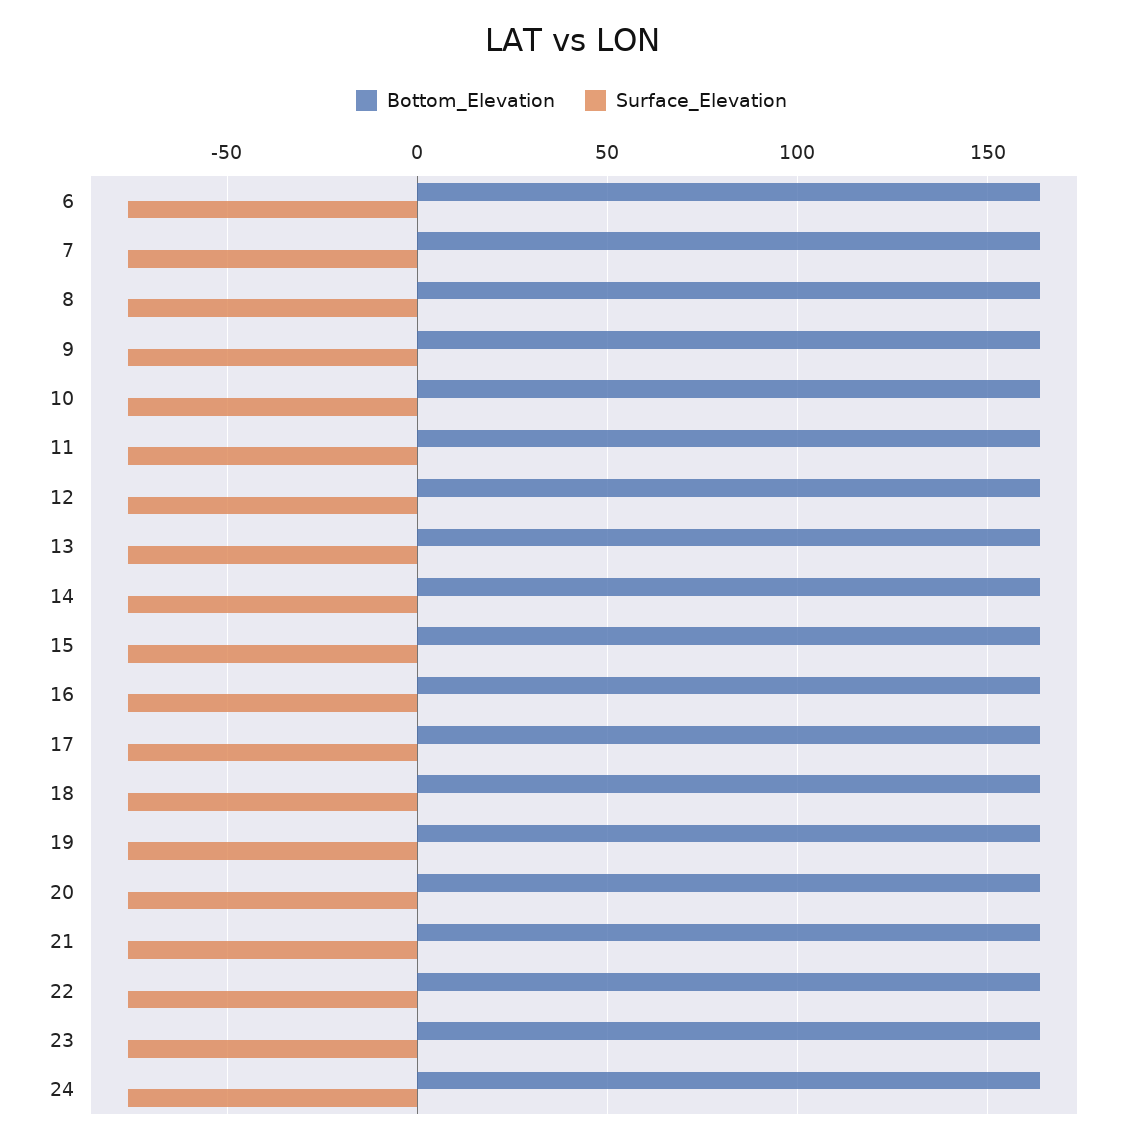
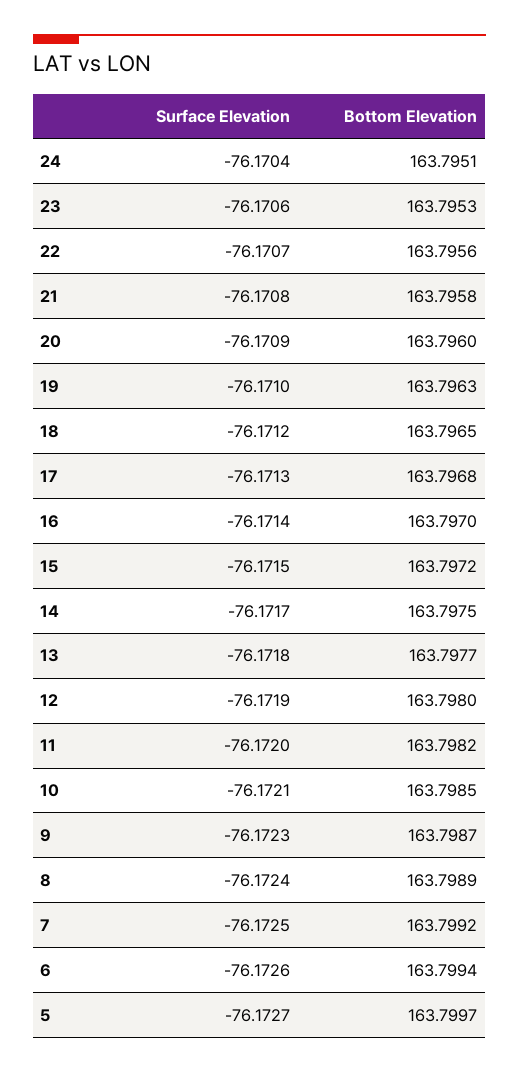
  {
    "Bottom_Elevation": {
      "6": 163.7994,
      "7": 163.7992,
      "8": 163.7989,
      "9": 163.7987,
      "10": 163.7985,
      "11": 163.7982,
      "12": 163.798,
      "13": 163.7977,
      "14": 163.7975,
      "15": 163.7972,
      "16": 163.797,
      "17": 163.7968,
      "18": 163.7965,
      "19": 163.7963,
      "20": 163.796,
      "21": 163.7958,
      "22": 163.7956,
      "23": 163.7953,
-     "24": 163.7951
+     "24": 163.7951,
+     "5": 163.7997
    },
    "Surface_Elevation": {
      "6": -76.1726,
      "7": -76.1725,
      "8": -76.1724,
      "9": -76.1723,
      "10": -76.1721,
      "11": -76.172,
      "12": -76.1719,
      "13": -76.1718,
      "14": -76.1717,
      "15": -76.1715,
      "16": -76.1714,
      "17": -76.1713,
      "18": -76.1712,
      "19": -76.171,
      "20": -76.1709,
      "21": -76.1708,
      "22": -76.1707,
      "23": -76.1706,
-     "24": -76.1704
+     "24": -76.1704,
+     "5": -76.1727
    }
  }

